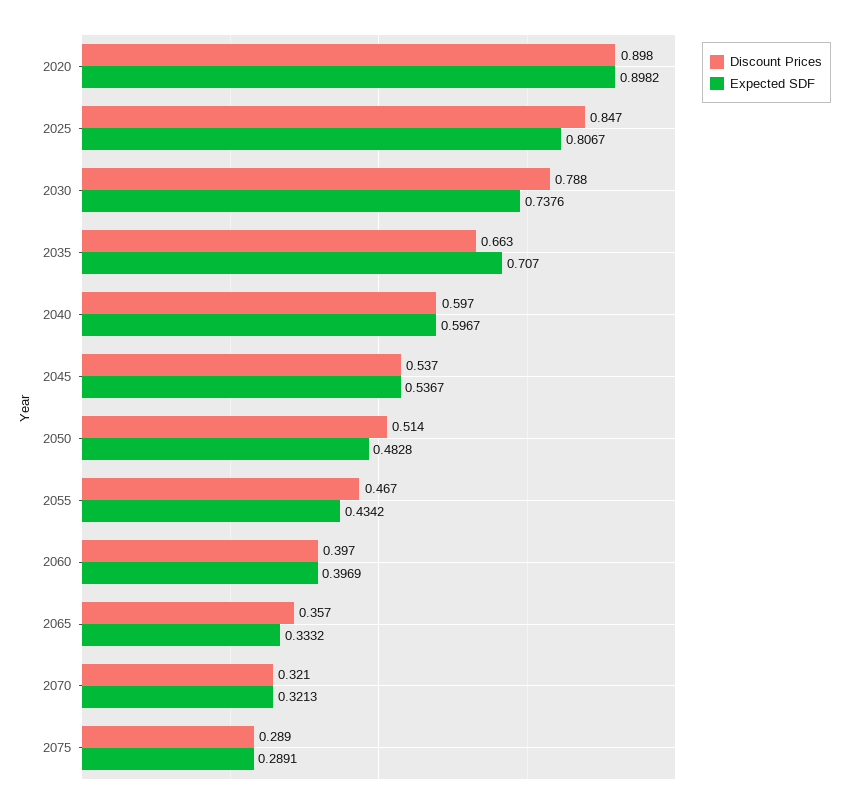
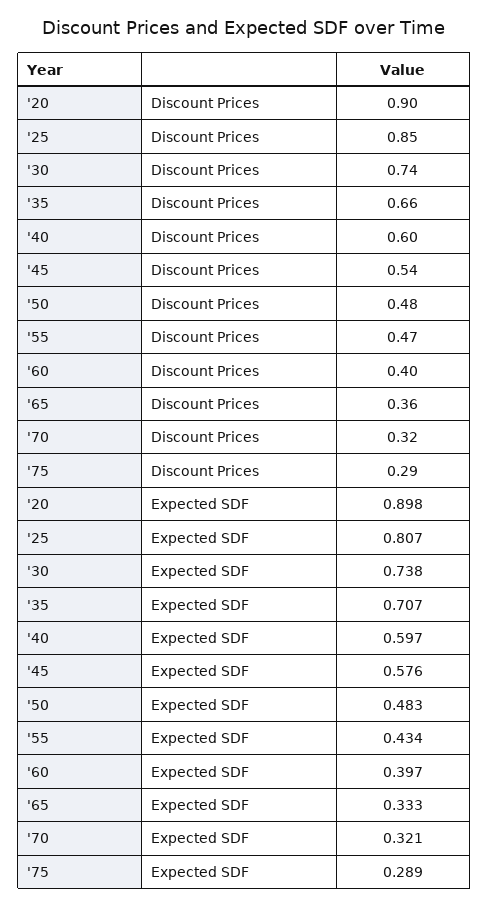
  {
    "Discount Prices": {
      "2020": 0.898,
      "2025": 0.847,
-     "2030": 0.788,
+     "2030": 0.74,
      "2035": 0.663,
      "2040": 0.597,
      "2045": 0.537,
-     "2050": 0.514,
+     "2050": 0.48,
      "2055": 0.467,
      "2060": 0.397,
      "2065": 0.357,
      "2070": 0.321,
      "2075": 0.289
    },
    "Expected SDF": {
      "2020": 0.8982,
      "2025": 0.8067,
      "2030": 0.7376,
      "2035": 0.707,
      "2040": 0.5967,
-     "2045": 0.5367,
+     "2045": 0.576,
      "2050": 0.4828,
      "2055": 0.4342,
      "2060": 0.3969,
      "2065": 0.3332,
      "2070": 0.3213,
      "2075": 0.2891
    }
  }

